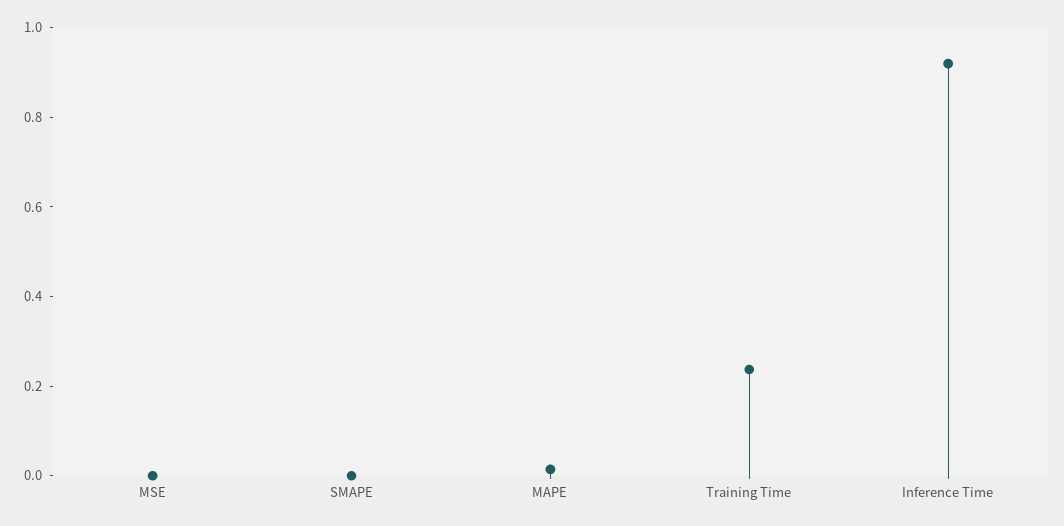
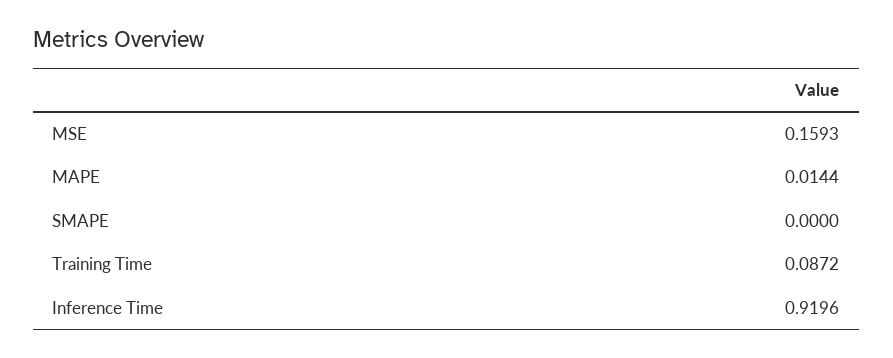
  {
-   "MSE": 0,
+   "MSE": 0.1593,
    "SMAPE": 0,
    "MAPE": 0.0144,
-   "Training Time": 0.25,
+   "Training Time": 0.0872,
    "Inference Time": 0.9196
  }

